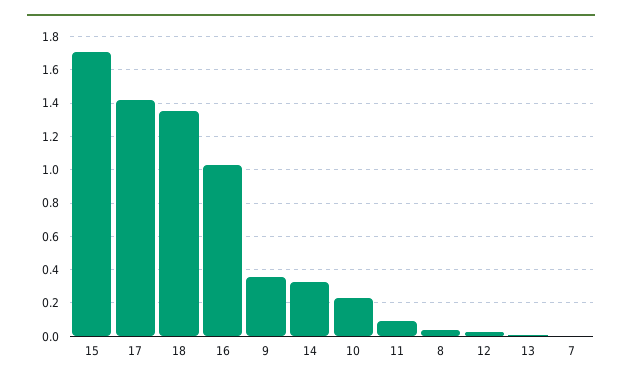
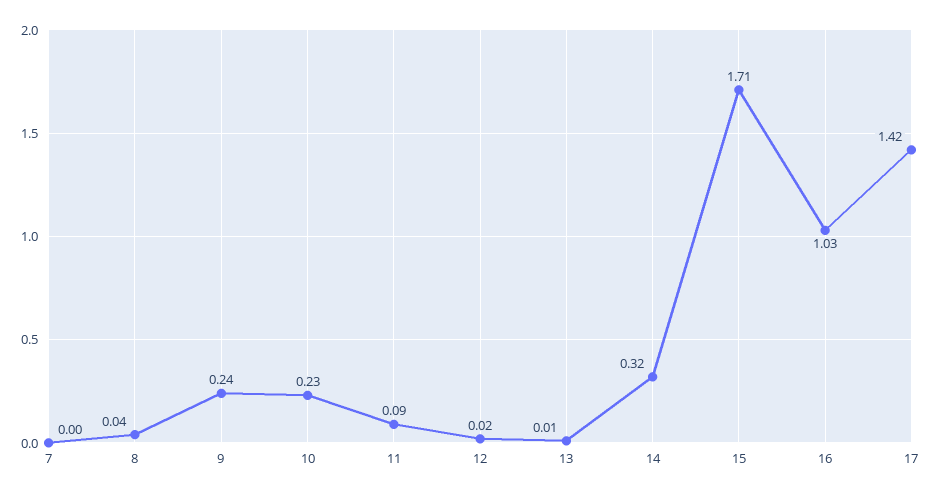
  {
    "15": 1.71,
    "17": 1.42,
-   "18": 1.35,
    "16": 1.03,
-   "9": 0.35,
+   "9": 0.24,
    "14": 0.32,
    "10": 0.23,
    "11": 0.09,
    "8": 0.04,
    "12": 0.02,
    "13": 0.01,
    "7": 0
  }

